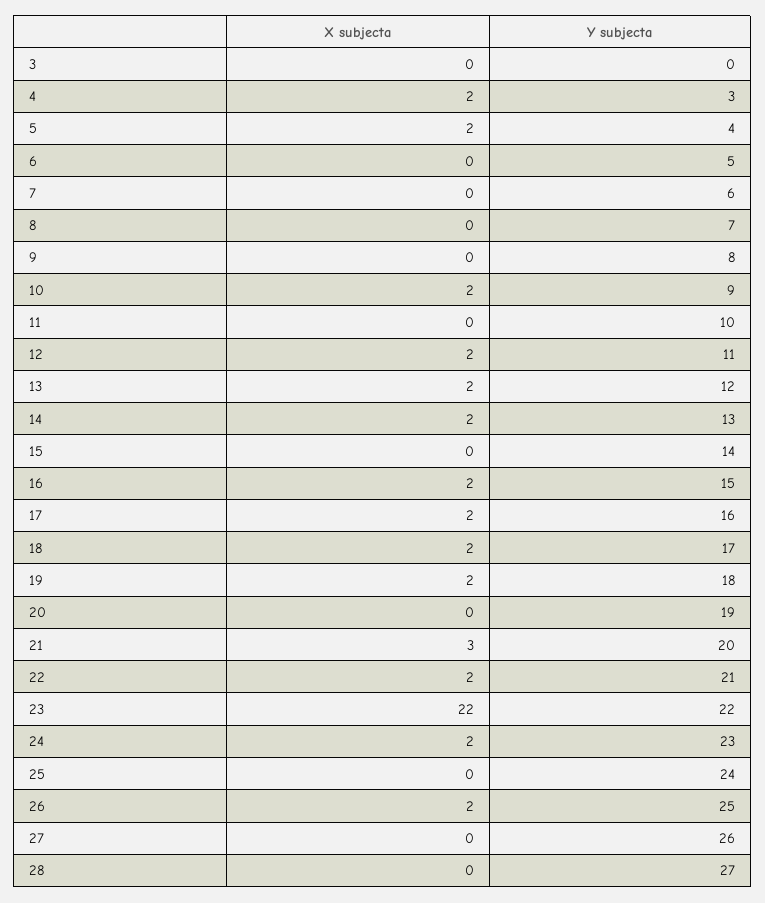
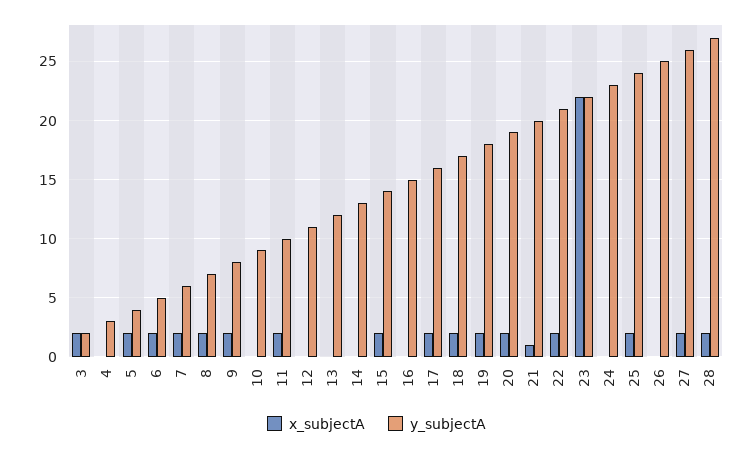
  {
    "X subjecta": {
-     "3": 0,
+     "3": 2,
-     "4": 2,
+     "4": 0,
      "5": 2,
-     "6": 0,
+     "6": 2,
-     "7": 0,
+     "7": 2,
-     "8": 0,
+     "8": 2,
-     "9": 0,
+     "9": 2,
-     "10": 2,
+     "10": 0,
-     "11": 0,
+     "11": 2,
-     "12": 2,
+     "12": 0,
-     "13": 2,
+     "13": 0,
-     "14": 2,
+     "14": 0,
-     "15": 0,
+     "15": 2,
-     "16": 2,
+     "16": 0,
      "17": 2,
      "18": 2,
      "19": 2,
-     "20": 0,
+     "20": 2,
-     "21": 3,
+     "21": 1,
      "22": 2,
      "23": 22,
-     "24": 2,
+     "24": 0,
-     "25": 0,
+     "25": 2,
-     "26": 2,
+     "26": 0,
-     "27": 0,
+     "27": 2,
-     "28": 0
+     "28": 2
    },
    "Y subjecta": {
-     "3": 0,
+     "3": 2,
      "4": 3,
      "5": 4,
      "6": 5,
      "7": 6,
      "8": 7,
      "9": 8,
      "10": 9,
      "11": 10,
      "12": 11,
      "13": 12,
      "14": 13,
      "15": 14,
      "16": 15,
      "17": 16,
      "18": 17,
      "19": 18,
      "20": 19,
      "21": 20,
      "22": 21,
      "23": 22,
      "24": 23,
      "25": 24,
      "26": 25,
      "27": 26,
      "28": 27
    }
  }

